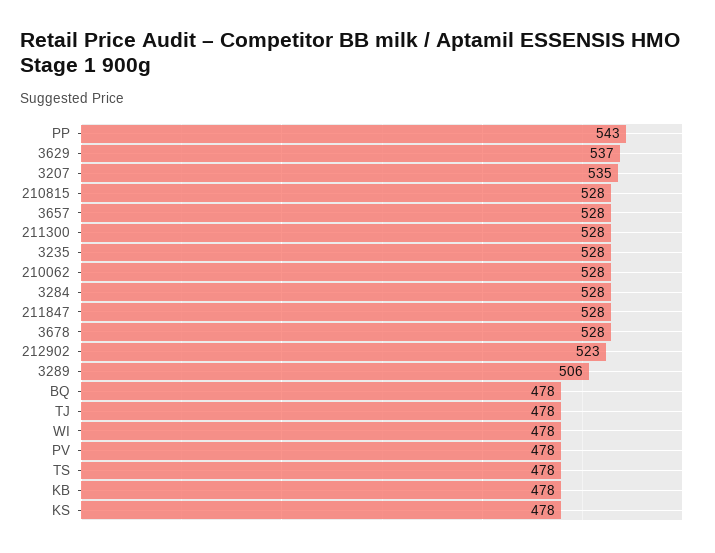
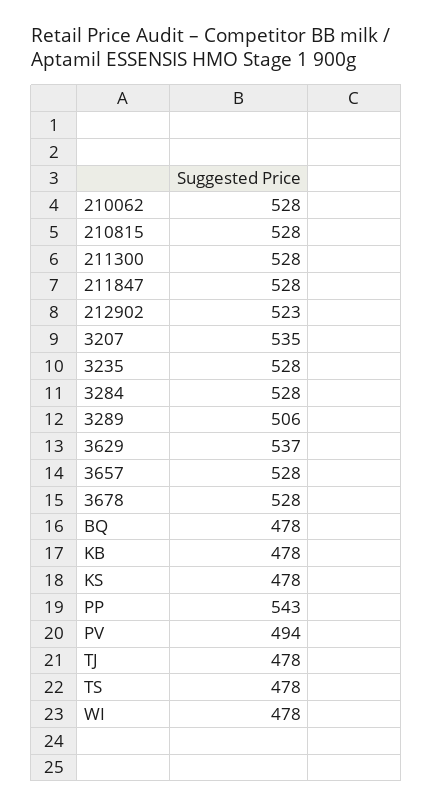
  {
    "PP": 543,
    "3629": 537,
    "3207": 535,
    "210815": 528,
    "3657": 528,
    "211300": 528,
    "3235": 528,
    "210062": 528,
    "3284": 528,
    "211847": 528,
    "3678": 528,
    "212902": 523,
    "3289": 506,
    "BQ": 478,
    "TJ": 478,
    "WI": 478,
-   "PV": 478,
+   "PV": 494,
    "TS": 478,
    "KB": 478,
    "KS": 478
  }

